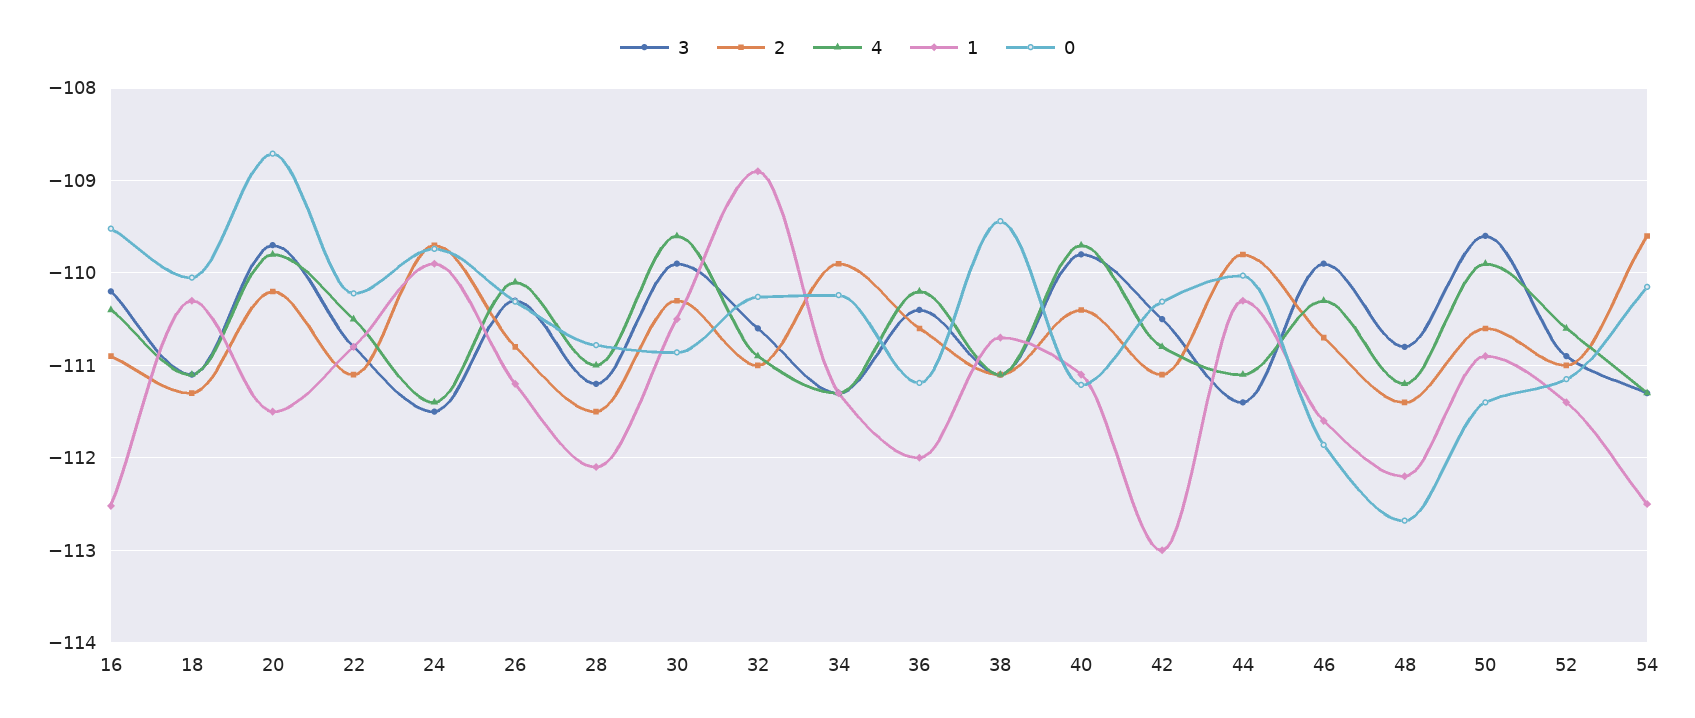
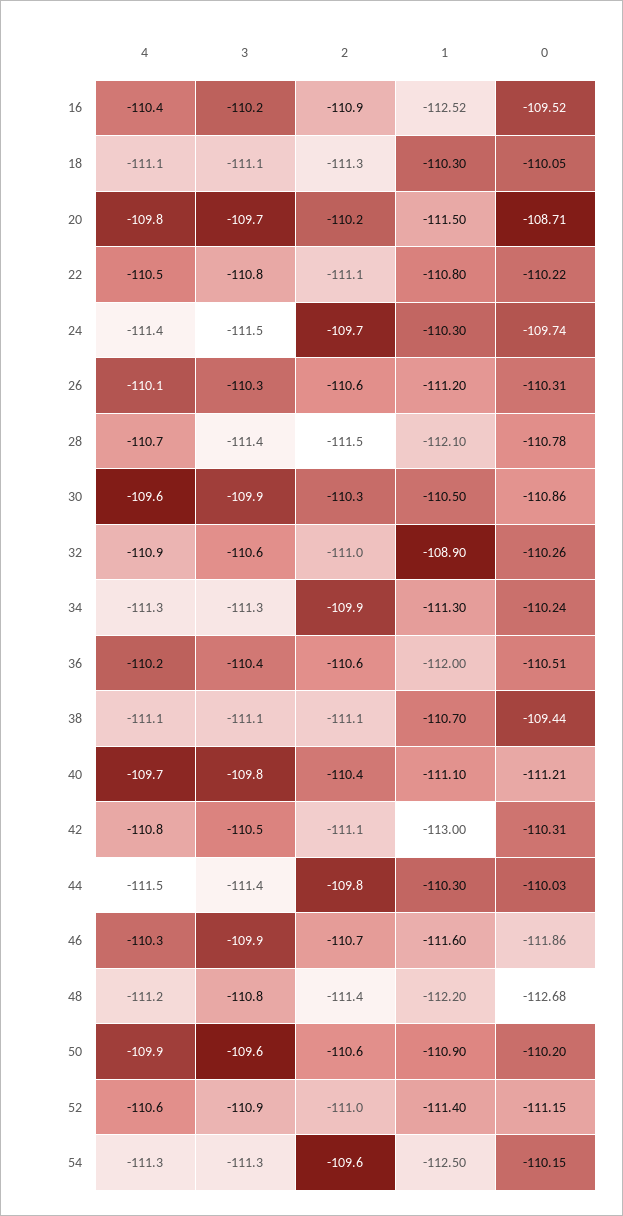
  {
    "3": {
      "16": -110.2,
      "18": -111.1,
      "20": -109.7,
      "22": -110.8,
      "24": -111.5,
      "26": -110.3,
-     "28": -111.2,
+     "28": -111.4,
      "30": -109.9,
      "32": -110.6,
      "34": -111.3,
      "36": -110.4,
      "38": -111.1,
      "40": -109.8,
      "42": -110.5,
      "44": -111.4,
      "46": -109.9,
      "48": -110.8,
      "50": -109.6,
      "52": -110.9,
      "54": -111.3
    },
    "2": {
      "16": -110.9,
      "18": -111.3,
      "20": -110.2,
      "22": -111.1,
      "24": -109.7,
-     "26": -110.8,
+     "26": -110.6,
      "28": -111.5,
      "30": -110.3,
      "32": -111,
      "34": -109.9,
      "36": -110.6,
      "38": -111.1,
      "40": -110.4,
      "42": -111.1,
      "44": -109.8,
      "46": -110.7,
      "48": -111.4,
      "50": -110.6,
      "52": -111,
      "54": -109.6
    },
    "4": {
      "16": -110.4,
      "18": -111.1,
      "20": -109.8,
      "22": -110.5,
      "24": -111.4,
      "26": -110.1,
-     "28": -111,
+     "28": -110.7,
      "30": -109.6,
      "32": -110.9,
      "34": -111.3,
      "36": -110.2,
      "38": -111.1,
      "40": -109.7,
      "42": -110.8,
-     "44": -111.1,
+     "44": -111.5,
      "46": -110.3,
      "48": -111.2,
      "50": -109.9,
      "52": -110.6,
      "54": -111.3
    },
    "1": {
      "16": -112.52,
      "18": -110.3,
      "20": -111.5,
      "22": -110.8,
-     "24": -109.9,
+     "24": -110.3,
      "26": -111.2,
      "28": -112.1,
      "30": -110.5,
      "32": -108.9,
      "34": -111.3,
      "36": -112,
      "38": -110.7,
      "40": -111.1,
      "42": -113,
      "44": -110.3,
      "46": -111.6,
      "48": -112.2,
      "50": -110.9,
      "52": -111.4,
      "54": -112.5
    },
    "0": {
      "16": -109.52,
      "18": -110.05,
      "20": -108.71,
      "22": -110.22,
      "24": -109.74,
      "26": -110.31,
      "28": -110.78,
      "30": -110.86,
      "32": -110.26,
      "34": -110.24,
-     "36": -111.2,
+     "36": -110.51,
      "38": -109.44,
      "40": -111.21,
      "42": -110.31,
      "44": -110.03,
      "46": -111.86,
      "48": -112.68,
-     "50": -111.4,
+     "50": -110.2,
      "52": -111.15,
      "54": -110.15
    }
  }

